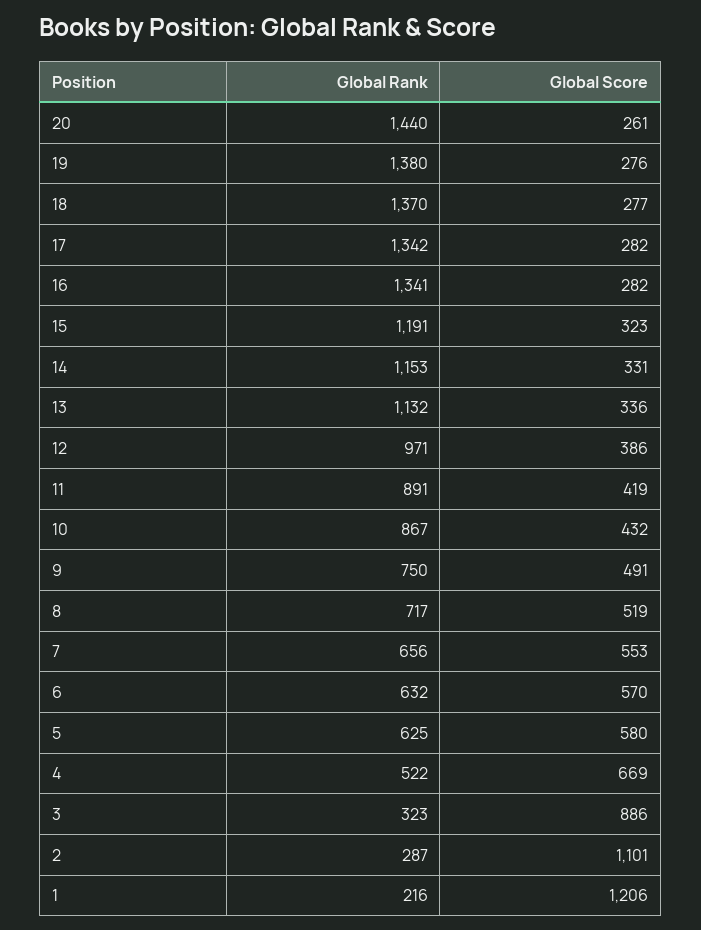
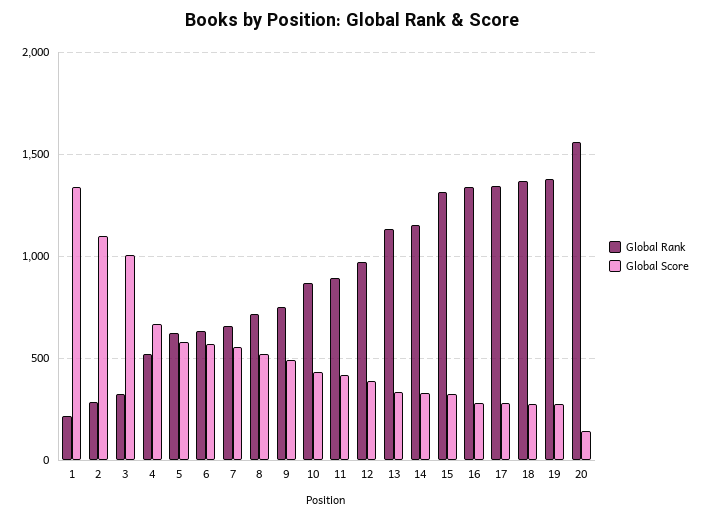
  {
    "Global Rank": {
-     "20": 1440,
+     "20": 1550,
      "19": 1380,
      "18": 1370,
      "17": 1342,
      "16": 1341,
-     "15": 1191,
+     "15": 1300,
      "14": 1153,
      "13": 1132,
      "12": 971,
      "11": 891,
      "10": 867,
      "9": 750,
      "8": 717,
      "7": 656,
      "6": 632,
      "5": 625,
      "4": 522,
      "3": 323,
      "2": 287,
      "1": 216
    },
    "Global Score": {
-     "20": 261,
+     "20": 150,
      "19": 276,
      "18": 277,
      "17": 282,
      "16": 282,
      "15": 323,
      "14": 331,
      "13": 336,
      "12": 386,
      "11": 419,
      "10": 432,
      "9": 491,
      "8": 519,
      "7": 553,
      "6": 570,
      "5": 580,
      "4": 669,
-     "3": 886,
+     "3": 1000,
      "2": 1101,
-     "1": 1206
+     "1": 1350
    }
  }

